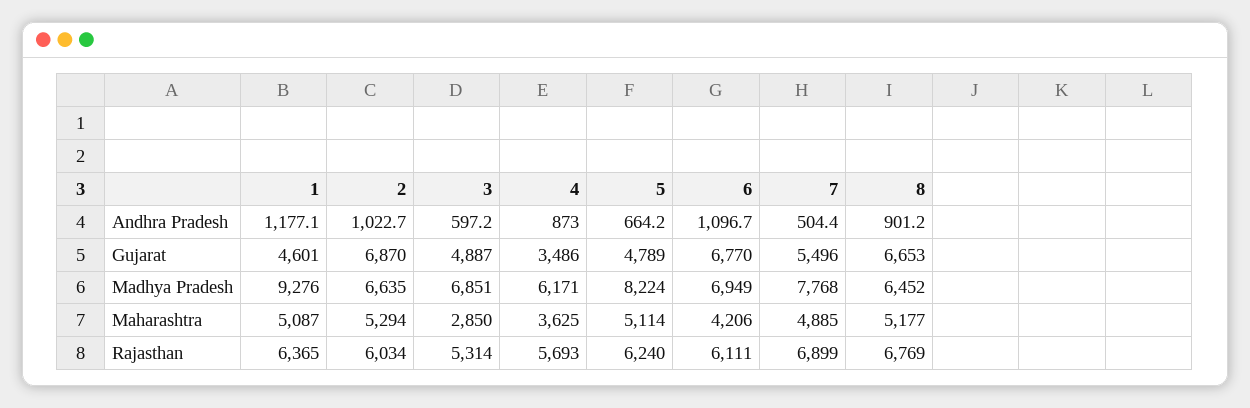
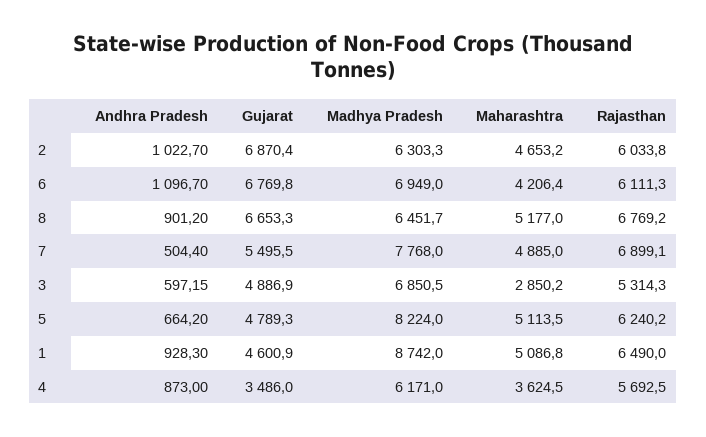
  {
    "1": {
-     "Andhra Pradesh": 1177.1,
+     "Andhra Pradesh": 928.3,
      "Gujarat": 4600.9,
-     "Madhya Pradesh": 9276,
+     "Madhya Pradesh": 8742,
      "Maharashtra": 5086.8,
-     "Rajasthan": 6365
+     "Rajasthan": 6490
    },
    "2": {
      "Andhra Pradesh": 1022.7,
      "Gujarat": 6870.4,
-     "Madhya Pradesh": 6635,
+     "Madhya Pradesh": 6303.3,
-     "Maharashtra": 5294,
+     "Maharashtra": 4653.2,
      "Rajasthan": 6033.8
    },
    "3": {
      "Andhra Pradesh": 597.15,
      "Gujarat": 4886.9,
      "Madhya Pradesh": 6850.5,
      "Maharashtra": 2850.2,
      "Rajasthan": 5314.3
    },
    "4": {
      "Andhra Pradesh": 873,
      "Gujarat": 3486,
      "Madhya Pradesh": 6171,
      "Maharashtra": 3624.5,
      "Rajasthan": 5692.5
    },
    "5": {
      "Andhra Pradesh": 664.2,
      "Gujarat": 4789.3,
      "Madhya Pradesh": 8224,
      "Maharashtra": 5113.5,
      "Rajasthan": 6240.2
    },
    "6": {
      "Andhra Pradesh": 1096.7,
      "Gujarat": 6769.8,
      "Madhya Pradesh": 6949,
      "Maharashtra": 4206.4,
      "Rajasthan": 6111.3
    },
    "7": {
      "Andhra Pradesh": 504.4,
      "Gujarat": 5495.5,
      "Madhya Pradesh": 7768,
      "Maharashtra": 4885,
      "Rajasthan": 6899.1
    },
    "8": {
      "Andhra Pradesh": 901.2,
      "Gujarat": 6653.3,
      "Madhya Pradesh": 6451.7,
      "Maharashtra": 5177,
      "Rajasthan": 6769.2
    }
  }

